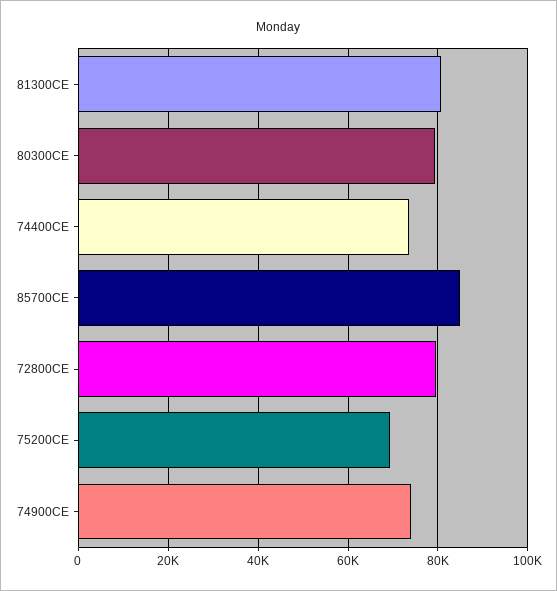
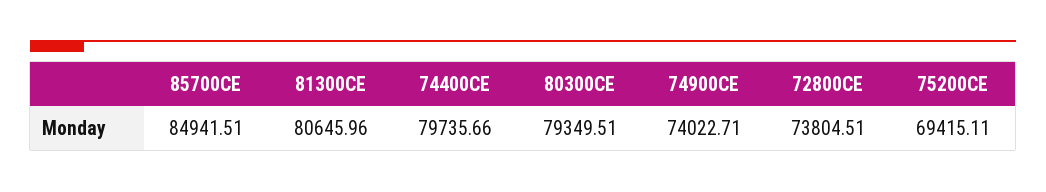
  {
    "81300CE": 80645.96,
    "80300CE": 79349.51,
-   "74400CE": 74000,
+   "74400CE": 79735.66,
    "85700CE": 84941.51,
-   "72800CE": 80000,
+   "72800CE": 73804.51,
    "75200CE": 69415.11,
    "74900CE": 74022.71
  }

